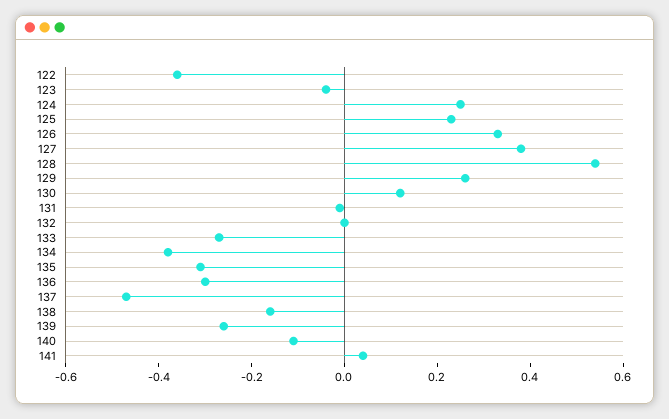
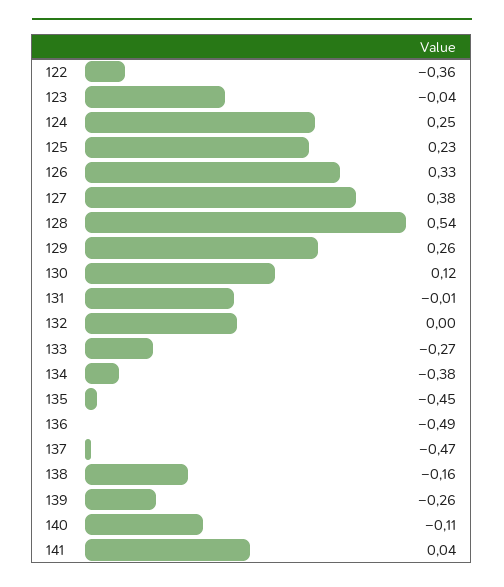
  {
    "122": -0.36,
    "123": -0.04,
    "124": 0.25,
    "125": 0.23,
    "126": 0.33,
    "127": 0.38,
    "128": 0.54,
    "129": 0.26,
    "130": 0.12,
    "131": -0.01,
    "132": 0,
    "133": -0.27,
    "134": -0.38,
-   "135": -0.3,
+   "135": -0.45,
-   "136": -0.3,
+   "136": -0.49,
    "137": -0.47,
    "138": -0.16,
    "139": -0.26,
    "140": -0.11,
    "141": 0.04
  }

